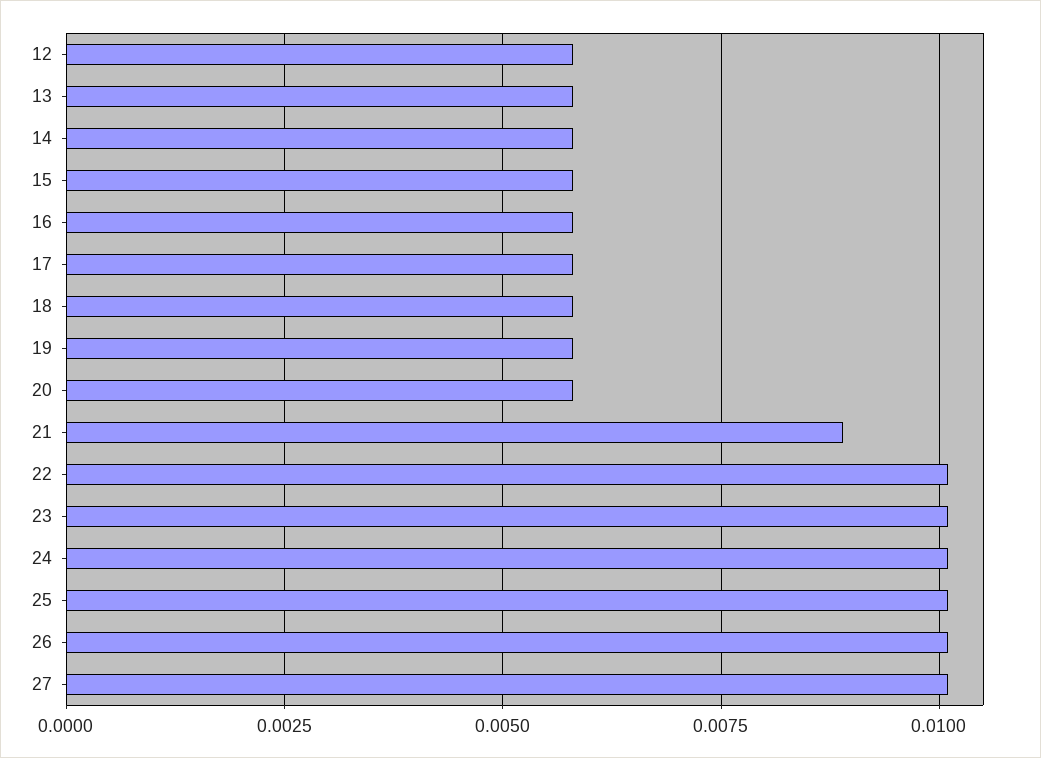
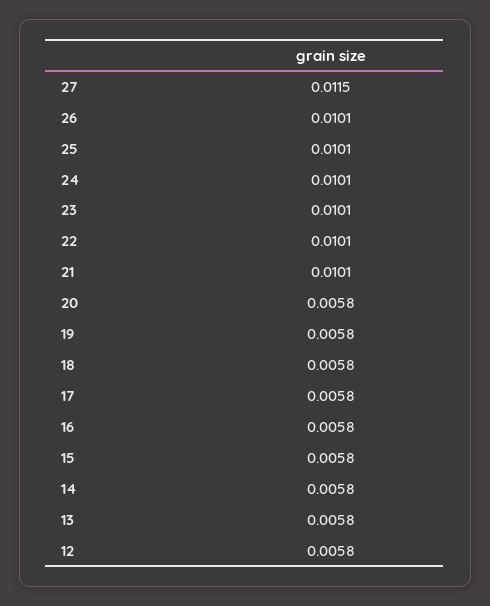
  {
    "12": 0.0058,
    "13": 0.0058,
    "14": 0.0058,
    "15": 0.0058,
    "16": 0.0058,
    "17": 0.0058,
    "18": 0.0058,
    "19": 0.0058,
    "20": 0.0058,
-   "21": 0.009,
+   "21": 0.0101,
    "22": 0.0101,
    "23": 0.0101,
    "24": 0.0101,
    "25": 0.0101,
    "26": 0.0101,
-   "27": 0.01
+   "27": 0.0115
  }

